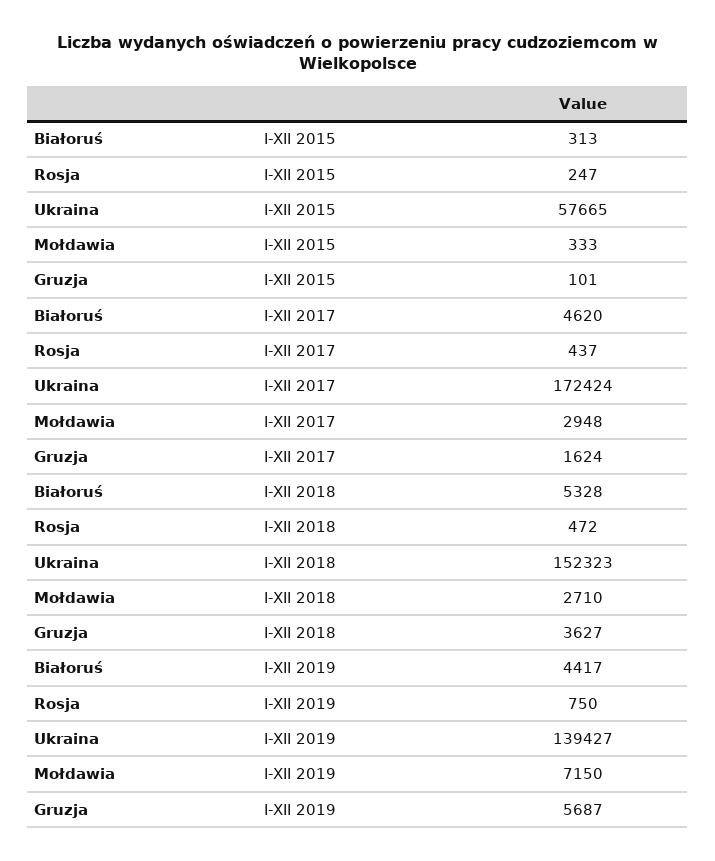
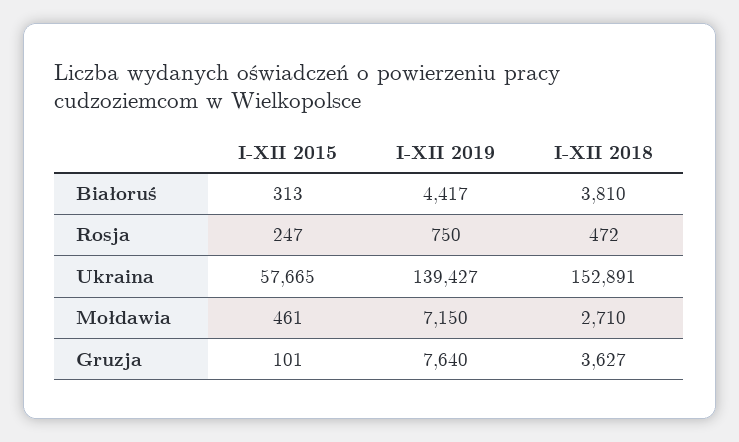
  {
    "Białoruś": {
      "I-XII 2015": 313,
-     "I-XII 2017": 4620,
-     "I-XII 2018": 5328,
+     "I-XII 2018": 3810,
      "I-XII 2019": 4417
    },
    "Rosja": {
      "I-XII 2015": 247,
-     "I-XII 2017": 437,
      "I-XII 2018": 472,
      "I-XII 2019": 750
    },
    "Ukraina": {
      "I-XII 2015": 57665,
-     "I-XII 2017": 172424,
-     "I-XII 2018": 152323,
+     "I-XII 2018": 152891,
      "I-XII 2019": 139427
    },
    "Mołdawia": {
-     "I-XII 2015": 333,
+     "I-XII 2015": 461,
-     "I-XII 2017": 2948,
      "I-XII 2018": 2710,
      "I-XII 2019": 7150
    },
    "Gruzja": {
      "I-XII 2015": 101,
-     "I-XII 2017": 1624,
      "I-XII 2018": 3627,
-     "I-XII 2019": 5687
+     "I-XII 2019": 7640
    }
  }

